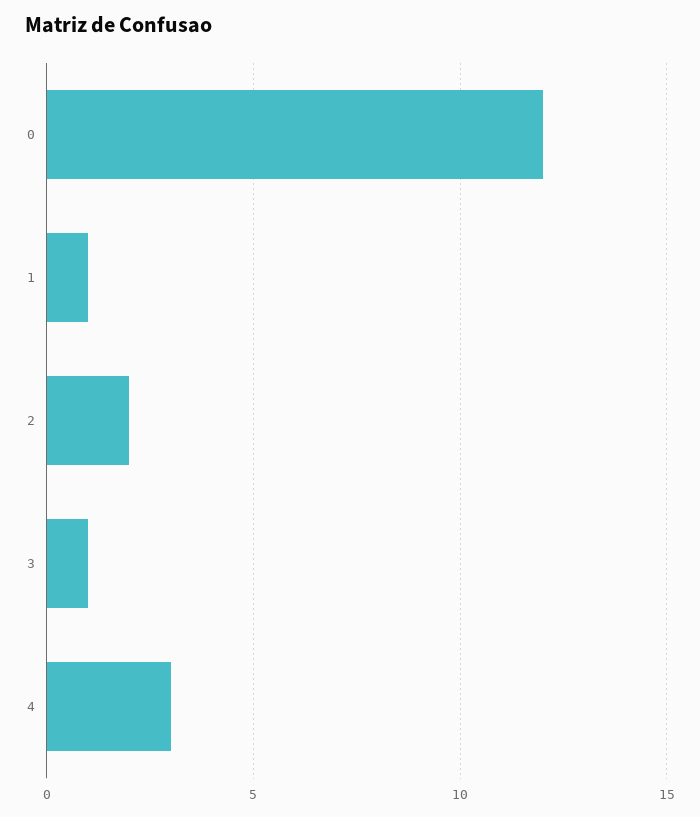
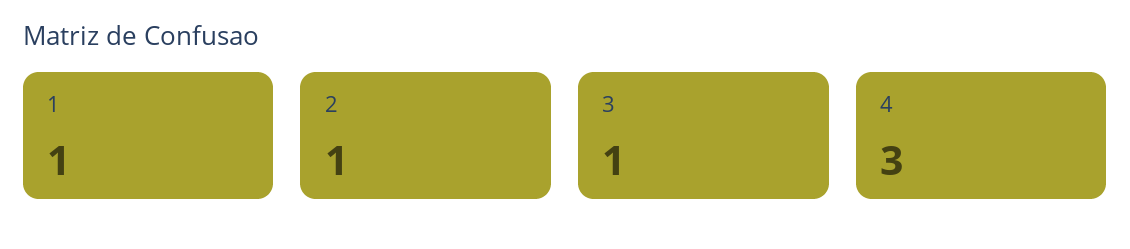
  {
-   "0": 12,
    "1": 1,
-   "2": 2,
+   "2": 1,
    "3": 1,
    "4": 3
  }

